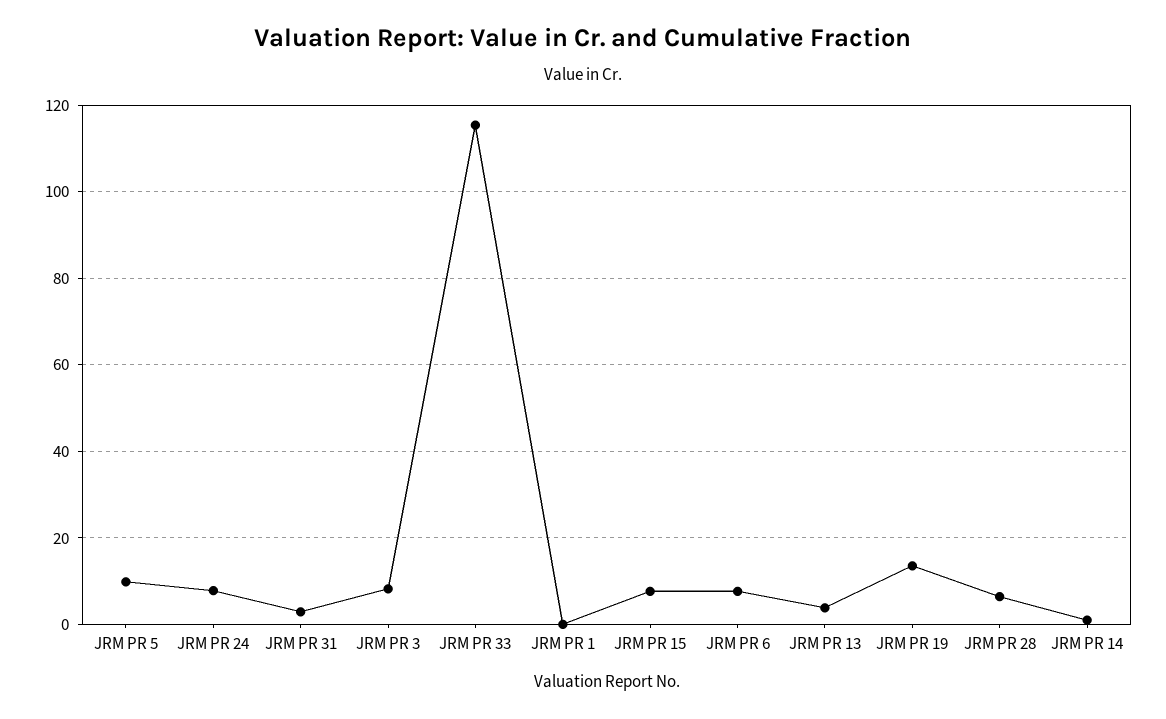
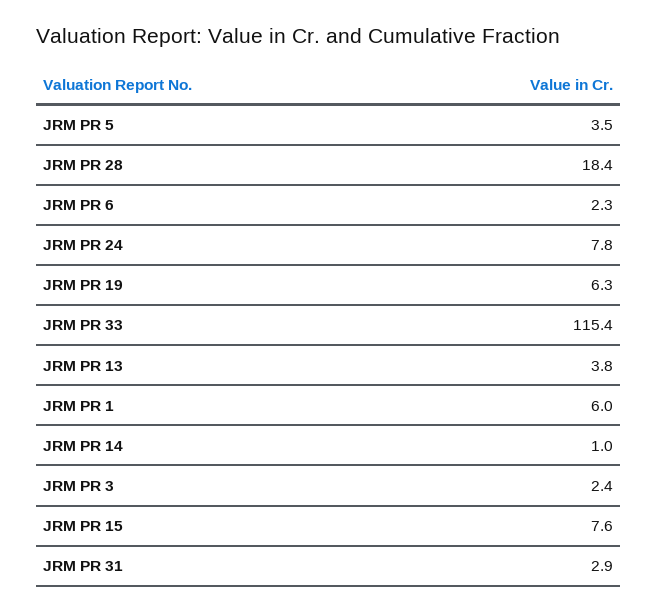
  {
-   "JRM PR 5": 10,
+   "JRM PR 5": 3.5,
    "JRM PR 24": 7.8,
    "JRM PR 31": 2.9,
-   "JRM PR 3": 8,
+   "JRM PR 3": 2.4,
    "JRM PR 33": 115.4,
-   "JRM PR 1": 0,
+   "JRM PR 1": 6,
    "JRM PR 15": 7.6,
-   "JRM PR 6": 8,
+   "JRM PR 6": 2.3,
    "JRM PR 13": 3.8,
-   "JRM PR 19": 14,
+   "JRM PR 19": 6.3,
-   "JRM PR 28": 6,
+   "JRM PR 28": 18.4,
    "JRM PR 14": 1
  }

